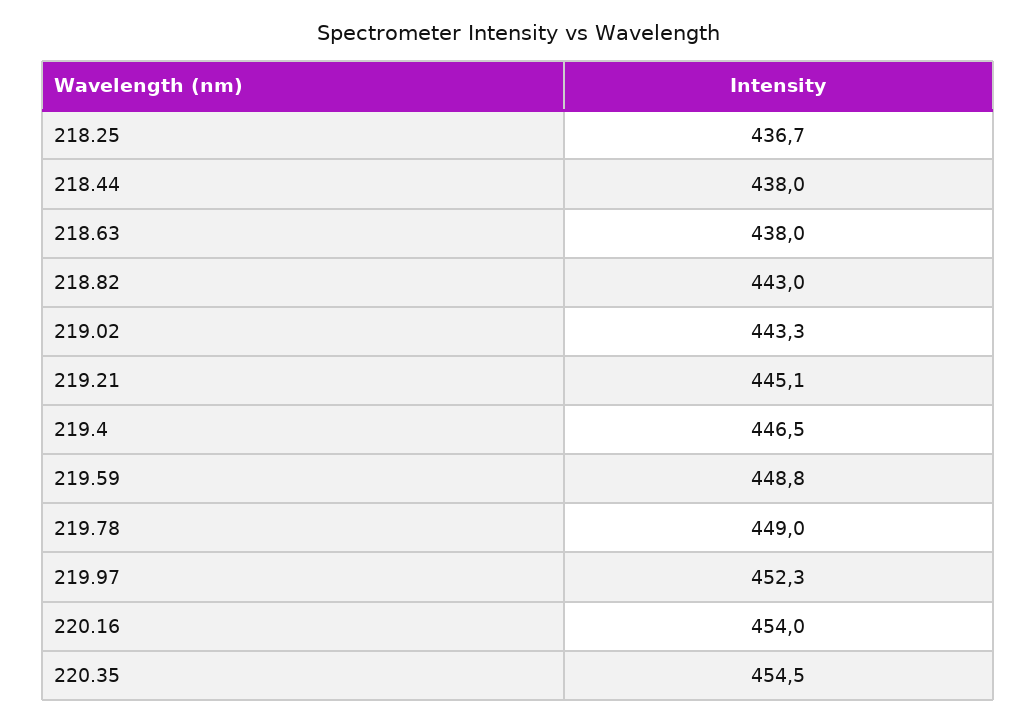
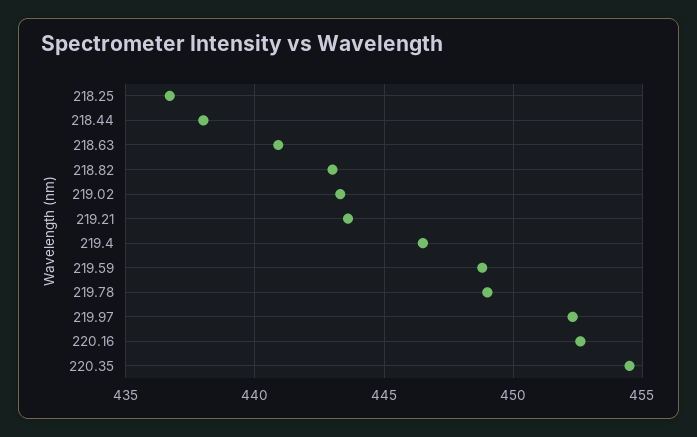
  {
    "218.25": 436.7,
    "218.44": 438,
-   "218.63": 438,
+   "218.63": 441,
    "218.82": 443,
    "219.02": 443.3,
-   "219.21": 445.1,
+   "219.21": 443.5,
    "219.4": 446.5,
    "219.59": 448.8,
    "219.78": 449,
    "219.97": 452.3,
-   "220.16": 454,
+   "220.16": 452.5,
    "220.35": 454.5
  }

